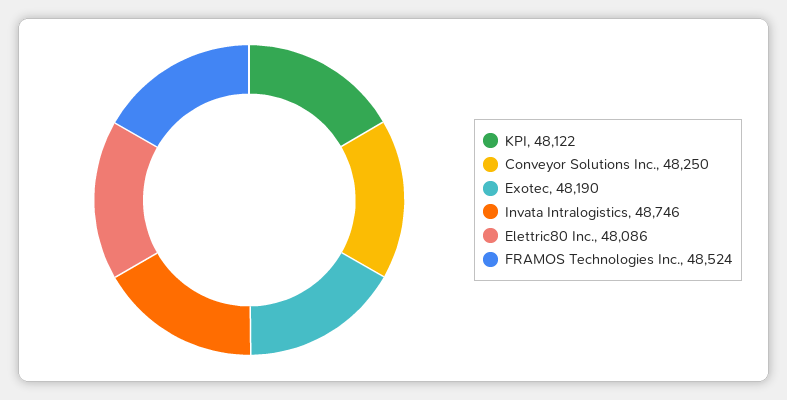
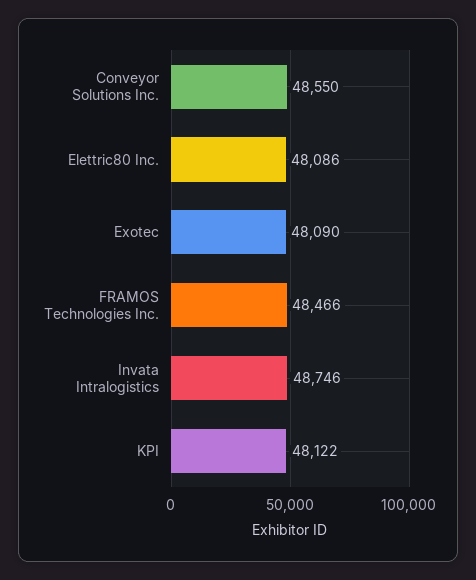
  {
    "KPI": 48122,
-   "Conveyor Solutions Inc.": 48250,
+   "Conveyor Solutions Inc.": 48550,
-   "Exotec": 48190,
+   "Exotec": 48090,
    "Invata Intralogistics": 48746,
    "Elettric80 Inc.": 48086,
-   "FRAMOS Technologies Inc.": 48524
+   "FRAMOS Technologies Inc.": 48466
  }

